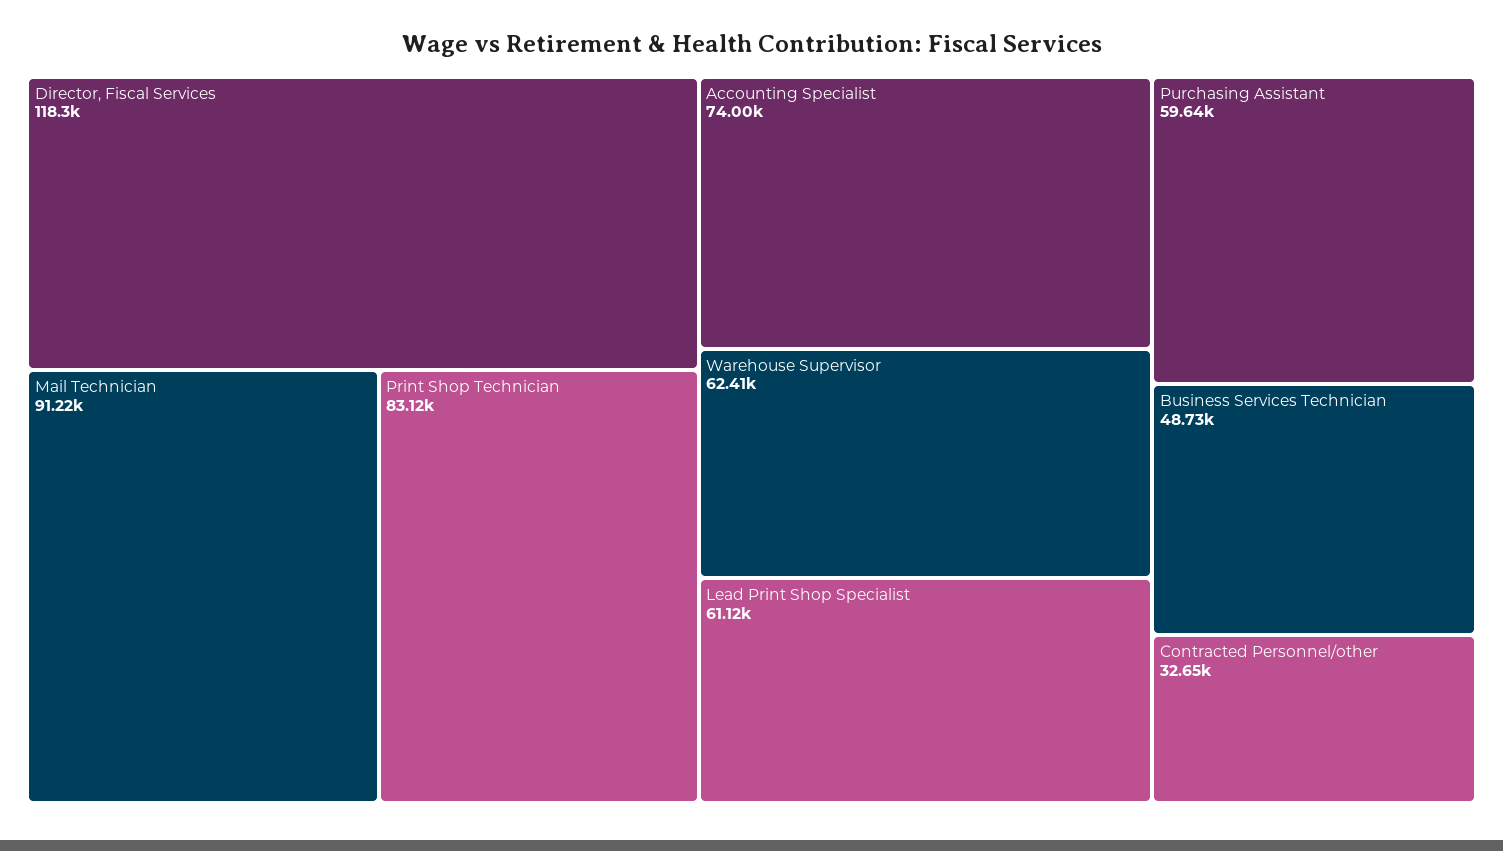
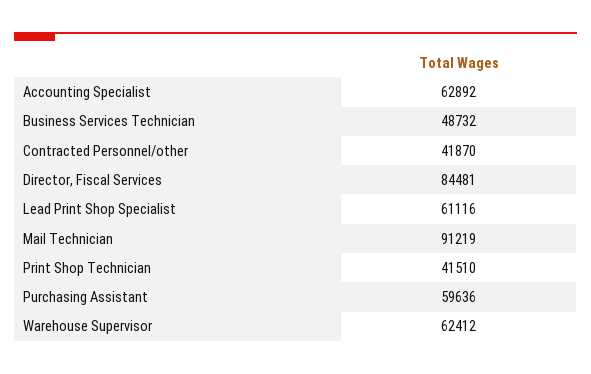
  {
-   "Director, Fiscal Services": 118300,
+   "Director, Fiscal Services": 84481,
    "Mail Technician": 91219,
-   "Print Shop Technician": 83120,
+   "Print Shop Technician": 41510,
-   "Accounting Specialist": 74000,
+   "Accounting Specialist": 62892,
    "Warehouse Supervisor": 62412,
    "Lead Print Shop Specialist": 61116,
    "Purchasing Assistant": 59636,
    "Business Services Technician": 48732,
-   "Contracted Personnel/other": 32650
+   "Contracted Personnel/other": 41870
  }

